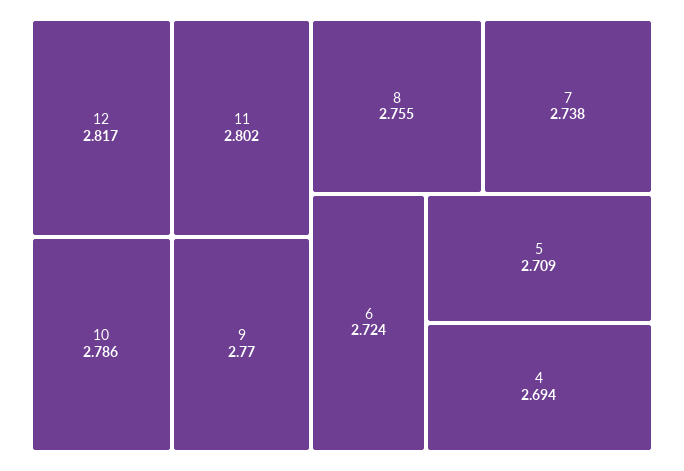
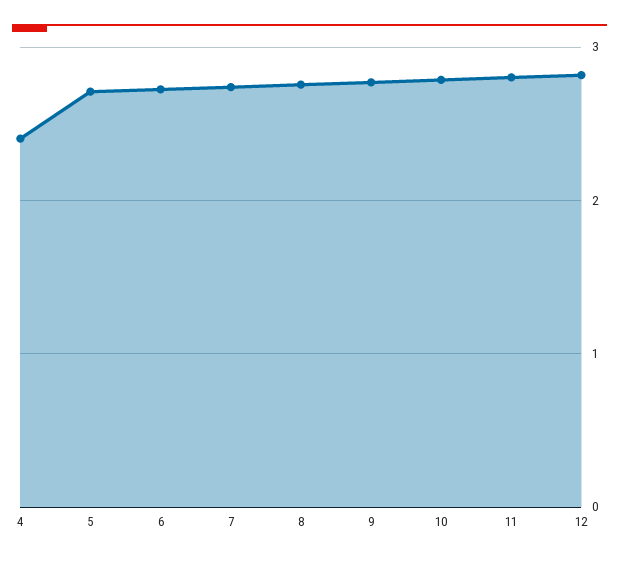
  {
    "12": 2.817,
    "11": 2.802,
    "10": 2.786,
    "9": 2.77,
    "8": 2.755,
    "7": 2.738,
    "6": 2.724,
    "5": 2.709,
-   "4": 2.694
+   "4": 2.4
  }

